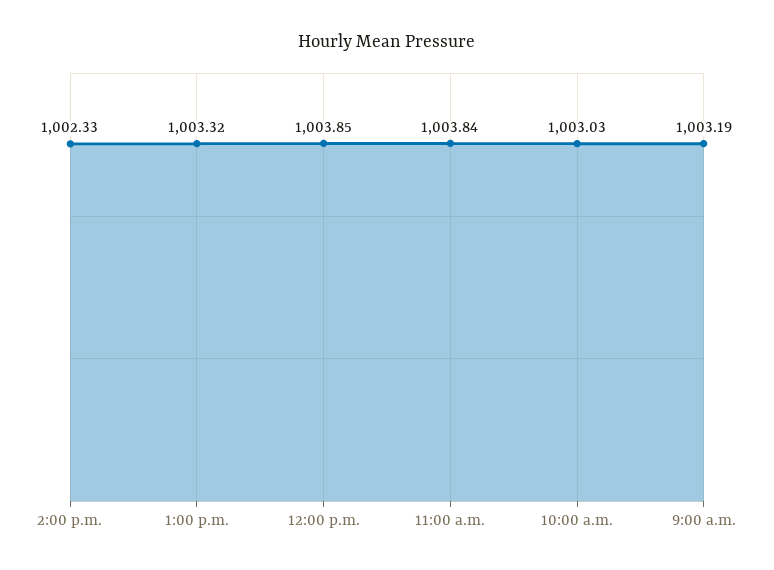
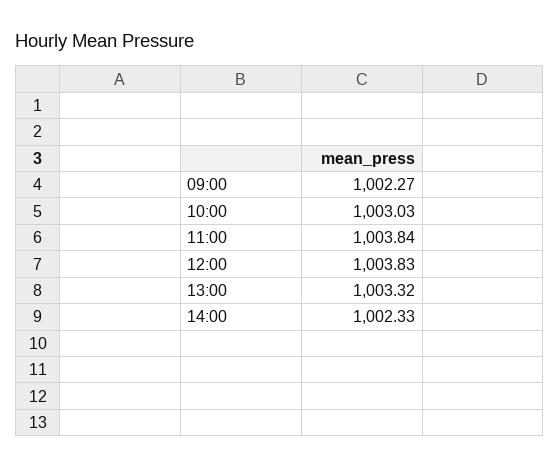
  {
    "2:00 p.m.": 1002.33,
    "1:00 p.m.": 1003.32,
-   "12:00 p.m.": 1003.85,
+   "12:00 p.m.": 1003.83,
    "11:00 a.m.": 1003.84,
    "10:00 a.m.": 1003.03,
-   "9:00 a.m.": 1003.19
+   "9:00 a.m.": 1002.27
  }

